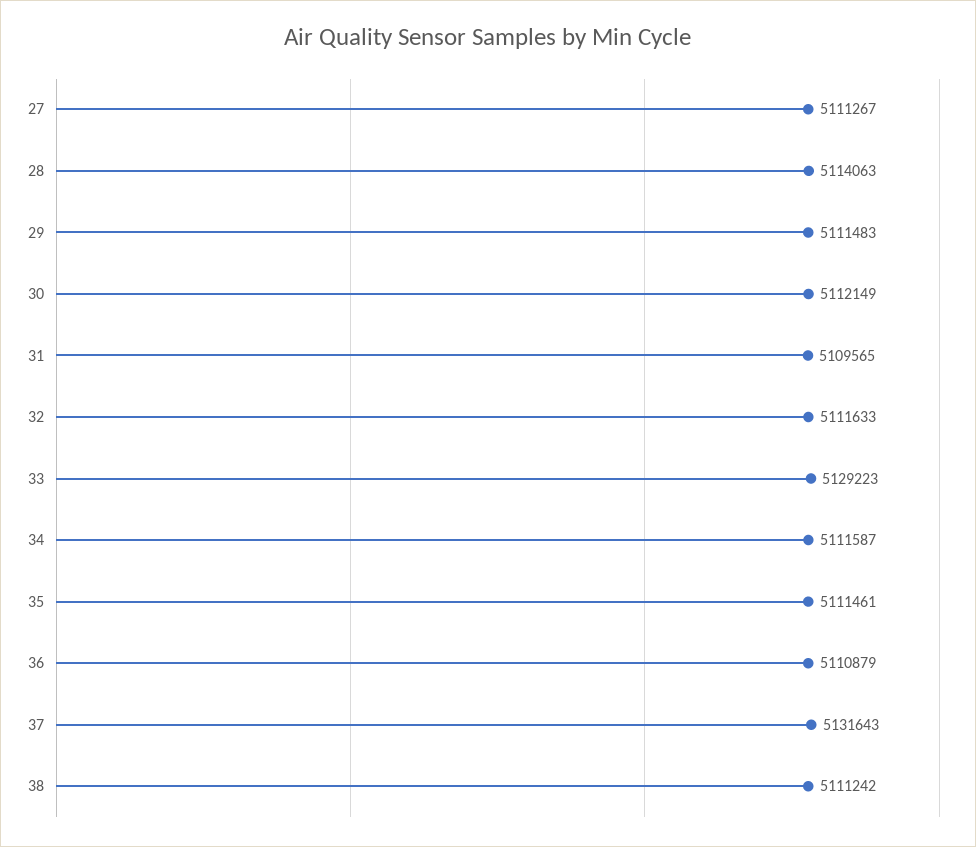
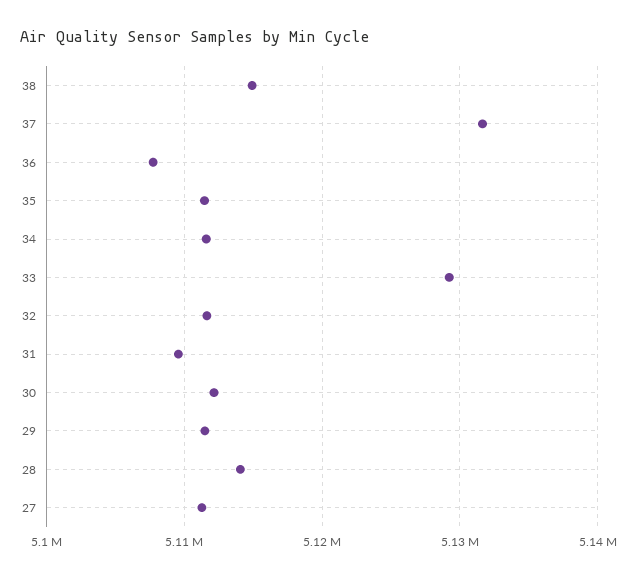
  {
    "27": 5111267,
    "28": 5114063,
    "29": 5111483,
    "30": 5112149,
    "31": 5109565,
    "32": 5111633,
    "33": 5129223,
    "34": 5111587,
    "35": 5111461,
-   "36": 5110879,
+   "36": 5108000,
    "37": 5131643,
-   "38": 5111242
+   "38": 5115000
  }

